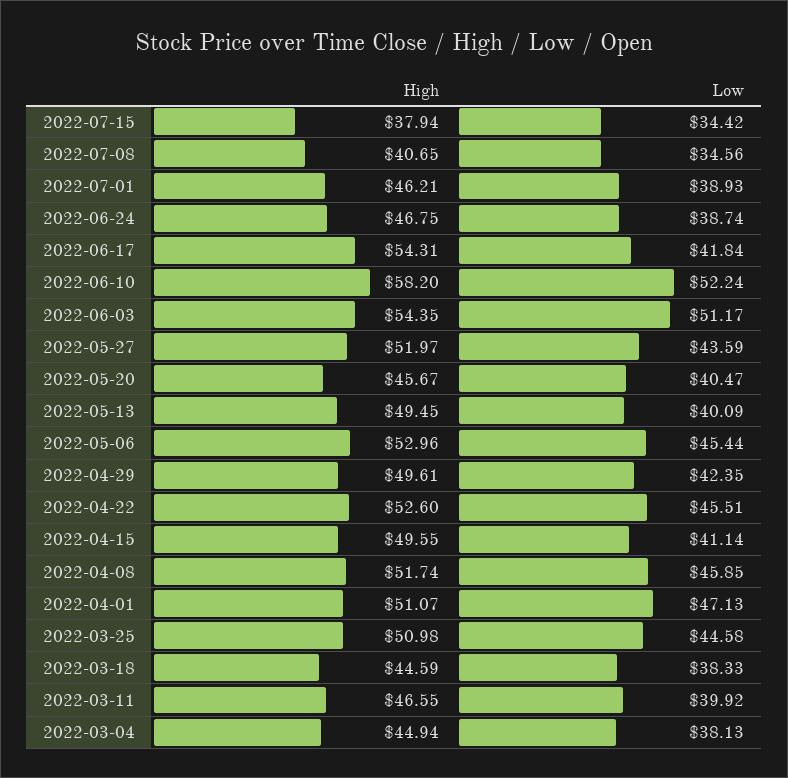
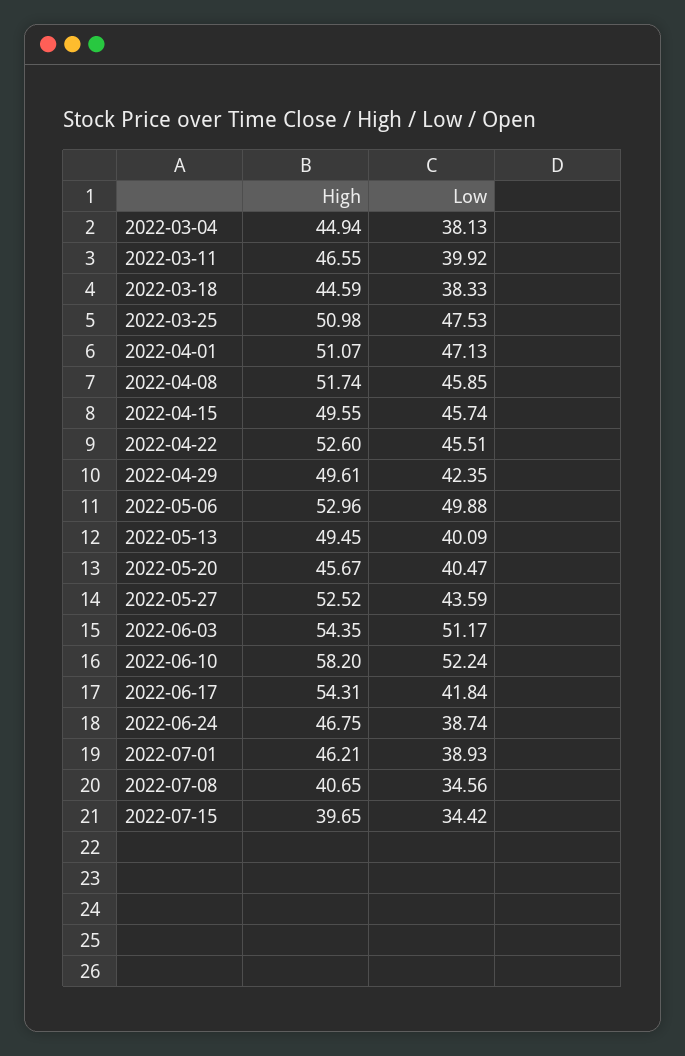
  {
    "High": {
-     "2022-07-15": 37.94,
+     "2022-07-15": 39.65,
      "2022-07-08": 40.65,
      "2022-07-01": 46.21,
      "2022-06-24": 46.75,
      "2022-06-17": 54.31,
      "2022-06-10": 58.2,
      "2022-06-03": 54.35,
-     "2022-05-27": 51.97,
+     "2022-05-27": 52.52,
      "2022-05-20": 45.67,
      "2022-05-13": 49.45,
      "2022-05-06": 52.96,
      "2022-04-29": 49.61,
      "2022-04-22": 52.6,
      "2022-04-15": 49.55,
      "2022-04-08": 51.74,
      "2022-04-01": 51.07,
      "2022-03-25": 50.98,
      "2022-03-18": 44.59,
      "2022-03-11": 46.55,
      "2022-03-04": 44.94
    },
    "Low": {
      "2022-07-15": 34.42,
      "2022-07-08": 34.56,
      "2022-07-01": 38.93,
      "2022-06-24": 38.74,
      "2022-06-17": 41.84,
      "2022-06-10": 52.24,
      "2022-06-03": 51.17,
      "2022-05-27": 43.59,
      "2022-05-20": 40.47,
      "2022-05-13": 40.09,
-     "2022-05-06": 45.44,
+     "2022-05-06": 49.88,
      "2022-04-29": 42.35,
      "2022-04-22": 45.51,
-     "2022-04-15": 41.14,
+     "2022-04-15": 45.74,
      "2022-04-08": 45.85,
      "2022-04-01": 47.13,
-     "2022-03-25": 44.58,
+     "2022-03-25": 47.53,
      "2022-03-18": 38.33,
      "2022-03-11": 39.92,
      "2022-03-04": 38.13
    }
  }

